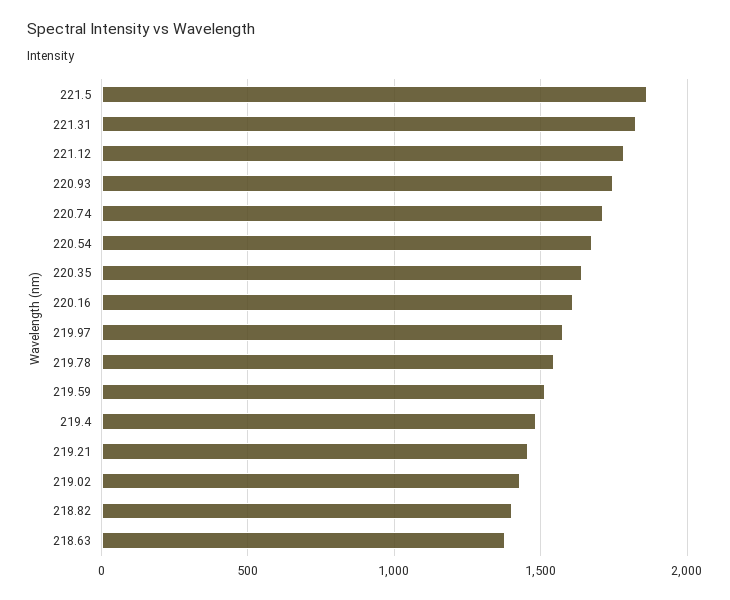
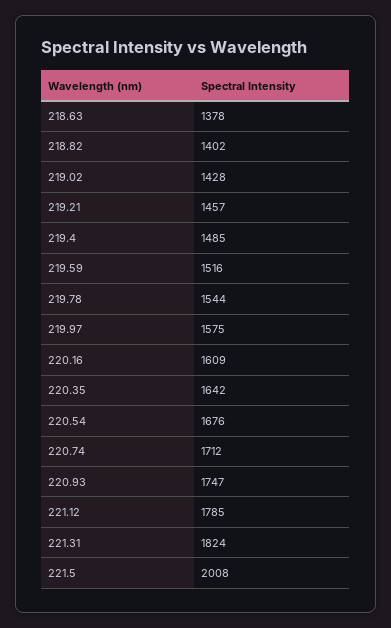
  {
-   "221.5": 1850,
+   "221.5": 2008,
    "221.31": 1824,
    "221.12": 1785,
    "220.93": 1747,
    "220.74": 1712,
    "220.54": 1676,
    "220.35": 1642,
    "220.16": 1609,
    "219.97": 1575,
    "219.78": 1544,
    "219.59": 1516,
    "219.4": 1485,
    "219.21": 1457,
    "219.02": 1428,
    "218.82": 1402,
    "218.63": 1378
  }

